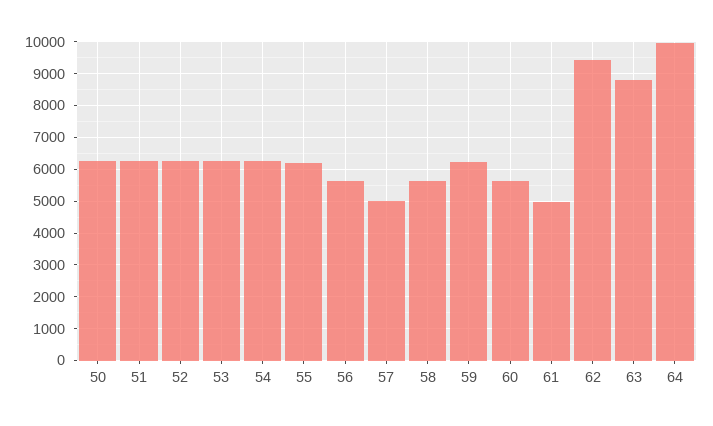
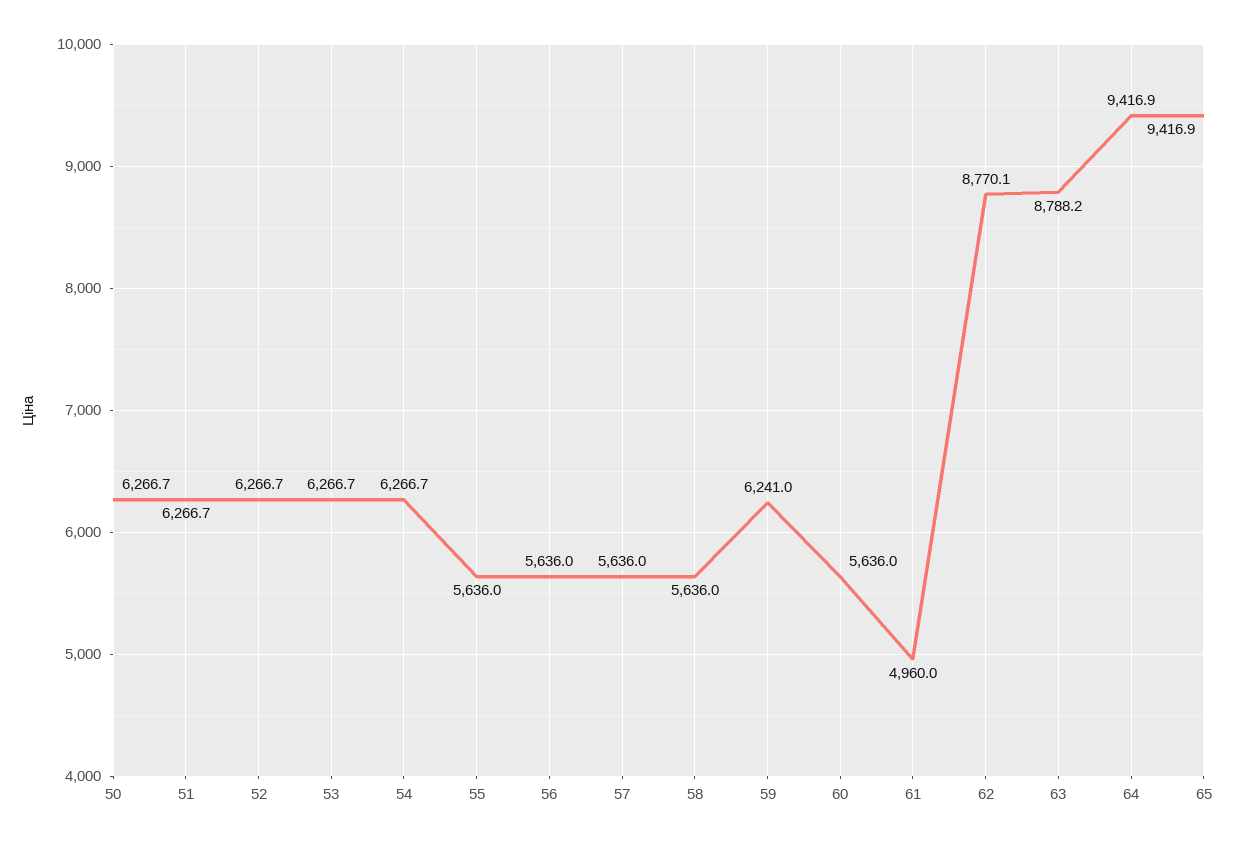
  {
    "50": 6266.7,
    "51": 6266.7,
    "52": 6266.7,
    "53": 6266.7,
    "54": 6266.7,
-   "55": 6200,
+   "55": 5636,
    "56": 5636,
-   "57": 5000,
+   "57": 5636,
    "58": 5636,
    "59": 6241,
    "60": 5636,
    "61": 4960,
-   "62": 9400,
+   "62": 8770.1,
    "63": 8788.2,
-   "64": 10000
+   "64": 9416.9,
+   "65": 9416.9
  }

